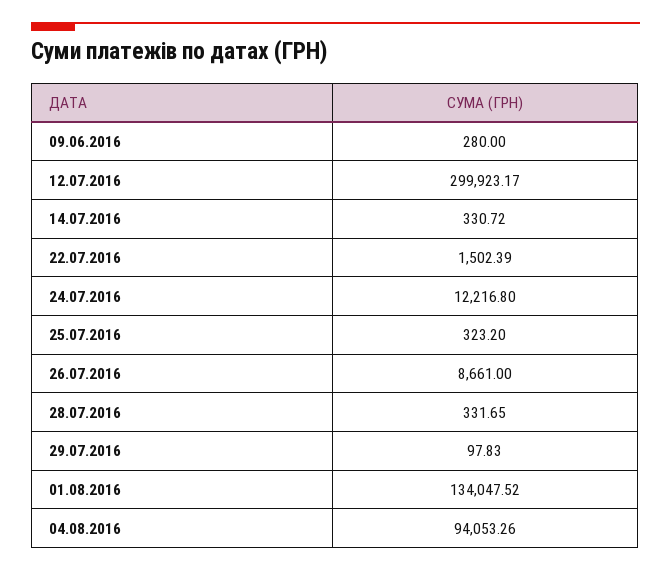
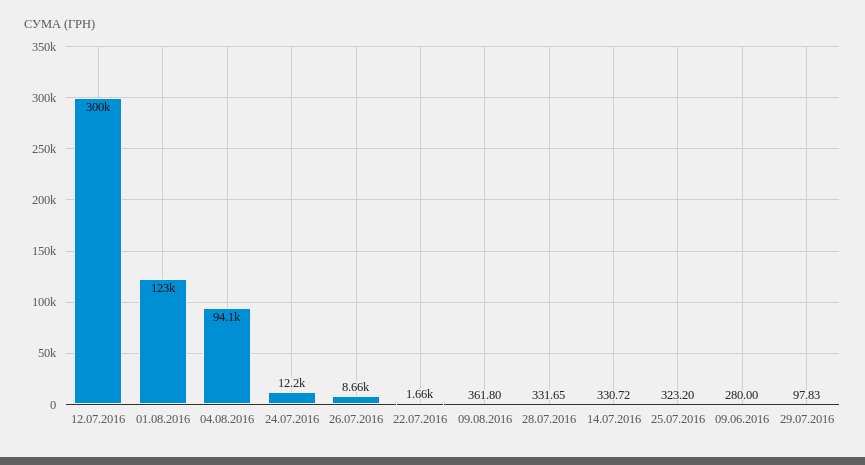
  {
    "09.06.2016": 280,
    "12.07.2016": 299923.17,
    "14.07.2016": 330.72,
-   "22.07.2016": 1502.39,
+   "22.07.2016": 1660,
    "24.07.2016": 12216.8,
    "25.07.2016": 323.2,
    "26.07.2016": 8661,
    "28.07.2016": 331.65,
    "29.07.2016": 97.83,
-   "01.08.2016": 134047.52,
+   "01.08.2016": 123000,
-   "04.08.2016": 94053.26
+   "04.08.2016": 94053.26,
+   "09.08.2016": 361.8
  }

